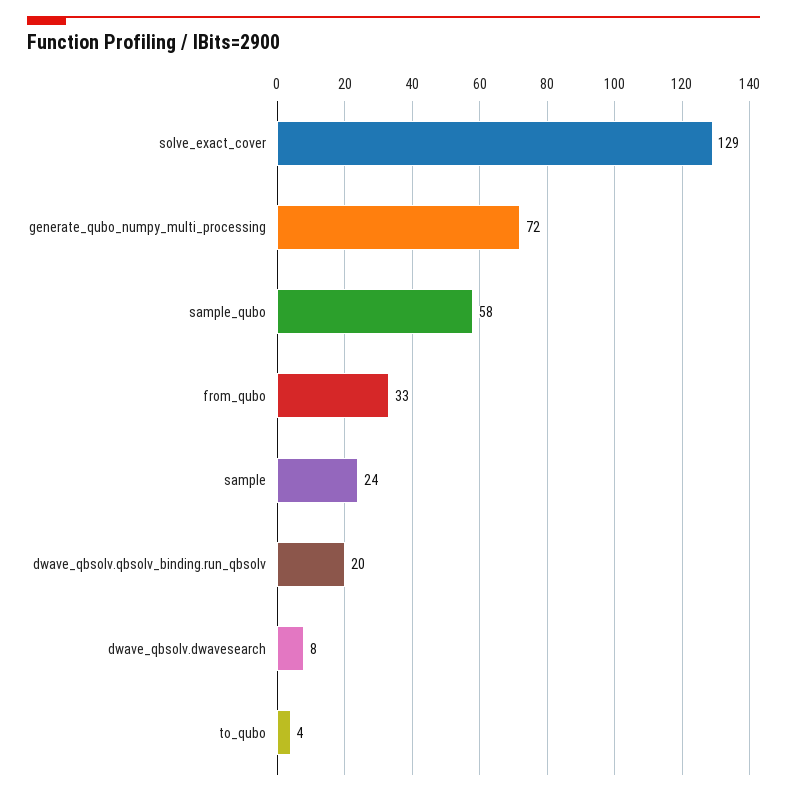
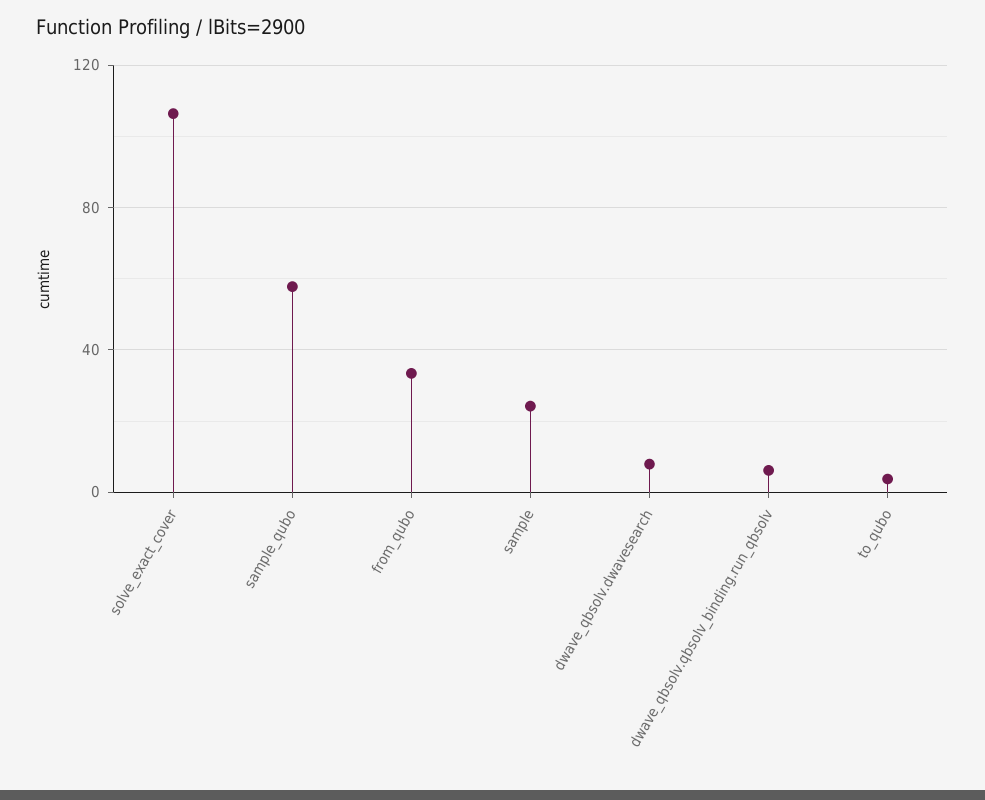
  {
-   "solve_exact_cover": 129,
+   "solve_exact_cover": 105,
-   "generate_qubo_numpy_multi_processing": 72,
    "sample_qubo": 58,
    "from_qubo": 33,
    "sample": 24,
-   "dwave_qbsolv.qbsolv_binding.run_qbsolv": 20,
+   "dwave_qbsolv.qbsolv_binding.run_qbsolv": 5,
    "dwave_qbsolv.dwavesearch": 8,
    "to_qubo": 4
  }

